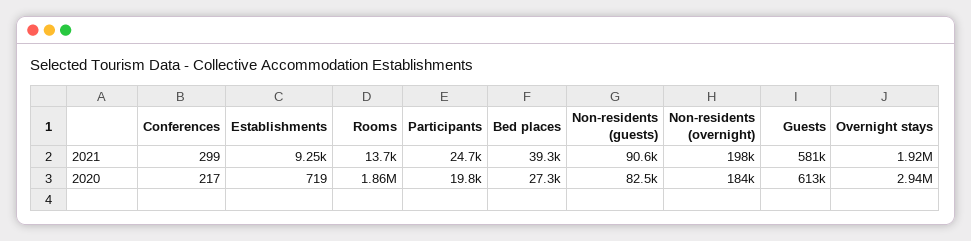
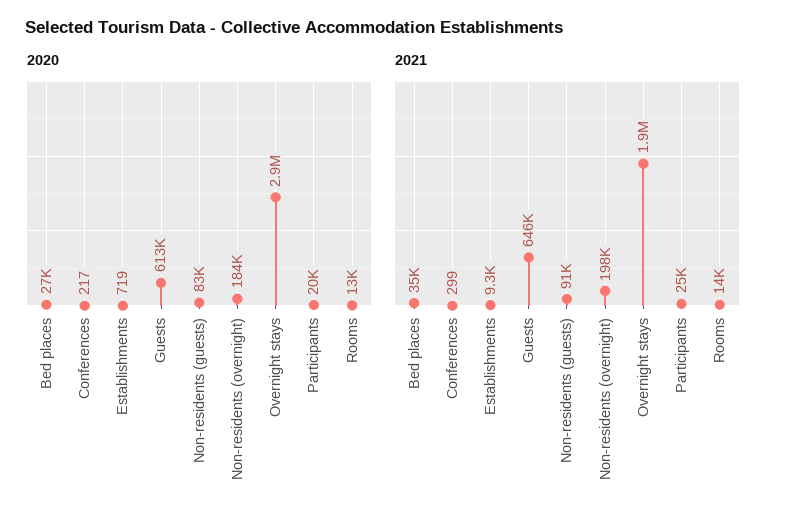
  {
    "2021": {
      "Conferences": 299,
      "Establishments": 9250,
      "Rooms": 13700,
      "Participants": 24700,
-     "Bed places": 39300,
+     "Bed places": 35000,
      "Non-residents (guests)": 90600,
      "Non-residents (overnight)": 198000,
-     "Guests": 581000,
+     "Guests": 646000,
      "Overnight stays": 1920000
    },
    "2020": {
      "Conferences": 217,
      "Establishments": 719,
-     "Rooms": 1860000,
+     "Rooms": 13000,
      "Participants": 19800,
      "Bed places": 27300,
      "Non-residents (guests)": 82500,
      "Non-residents (overnight)": 184000,
      "Guests": 613000,
      "Overnight stays": 2940000
    }
  }

